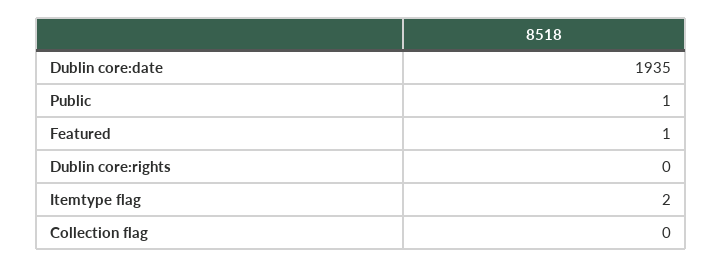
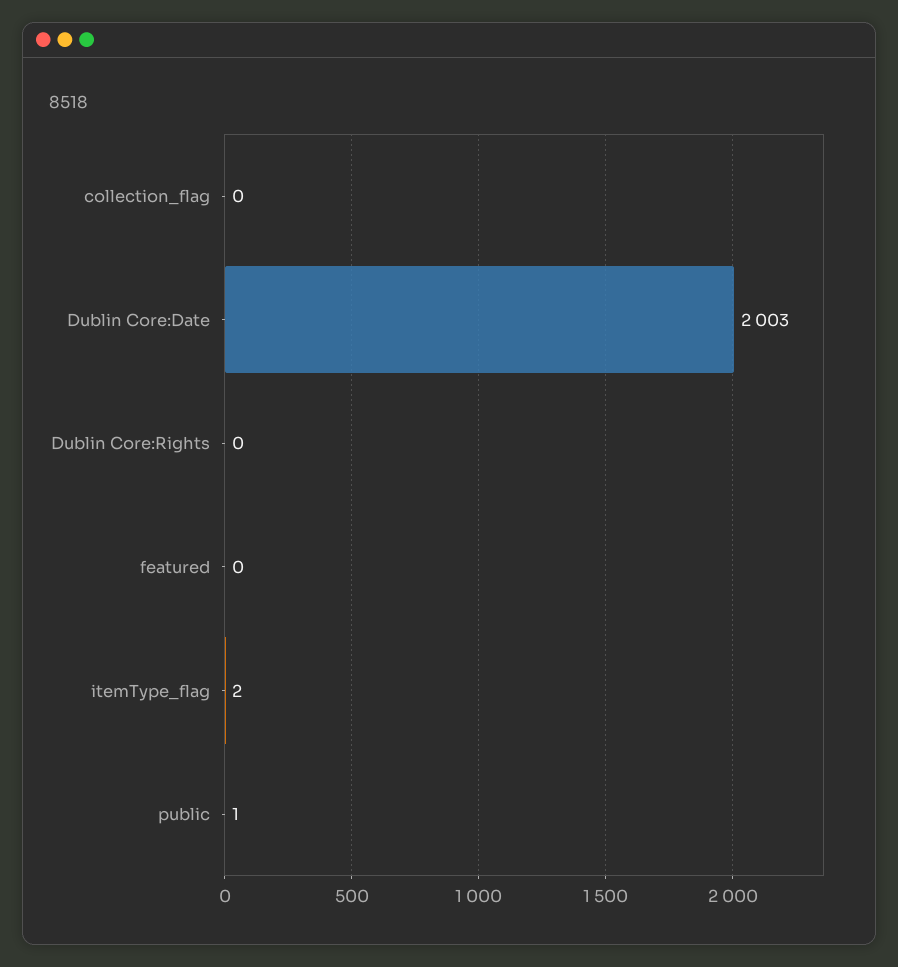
  {
-   "Dublin core:date": 1935,
+   "Dublin core:date": 2003,
    "Public": 1,
-   "Featured": 1,
+   "Featured": 0,
    "Dublin core:rights": 0,
    "Itemtype flag": 2,
    "Collection flag": 0
  }

